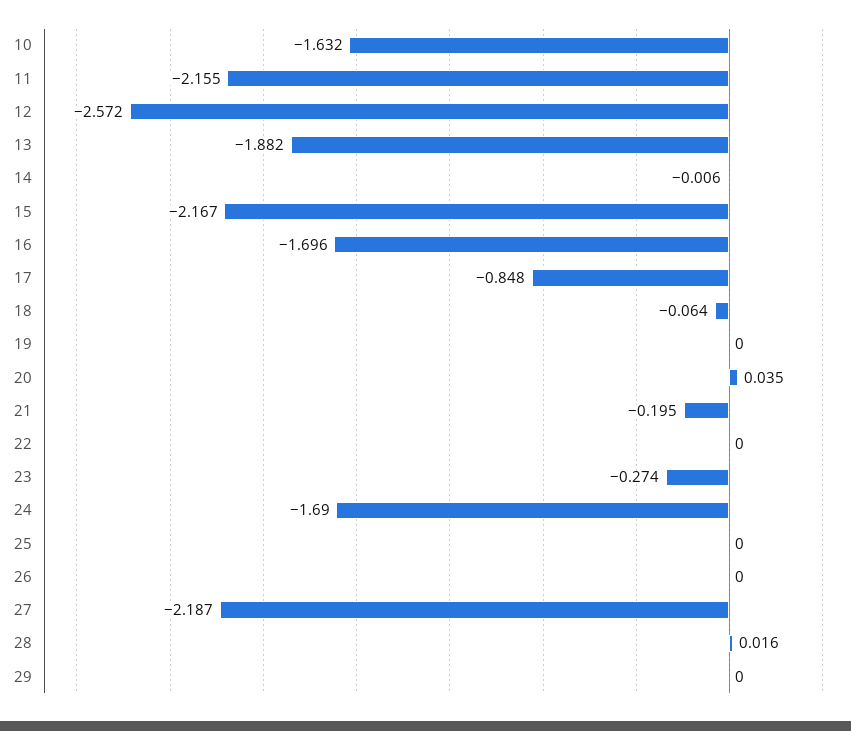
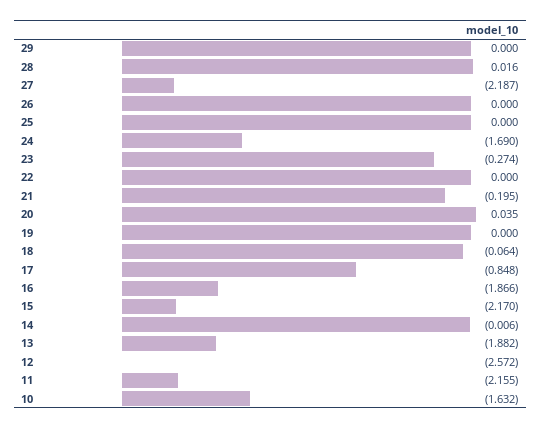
  {
    "10": -1.632,
    "11": -2.155,
    "12": -2.572,
    "13": -1.882,
    "14": -0.006,
-   "15": -2.167,
+   "15": -2.17,
-   "16": -1.696,
+   "16": -1.866,
    "17": -0.848,
    "18": -0.064,
    "19": 0,
    "20": 0.035,
    "21": -0.195,
    "22": 0,
    "23": -0.274,
    "24": -1.69,
    "25": 0,
    "26": 0,
    "27": -2.187,
    "28": 0.016,
    "29": 0
  }

